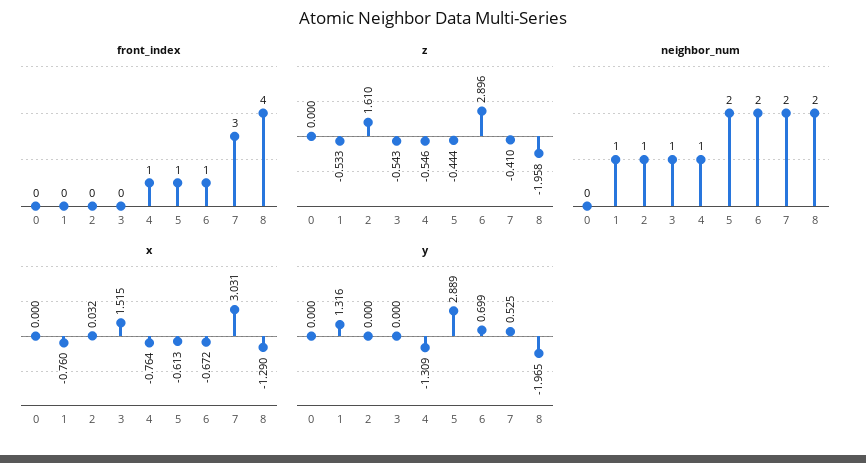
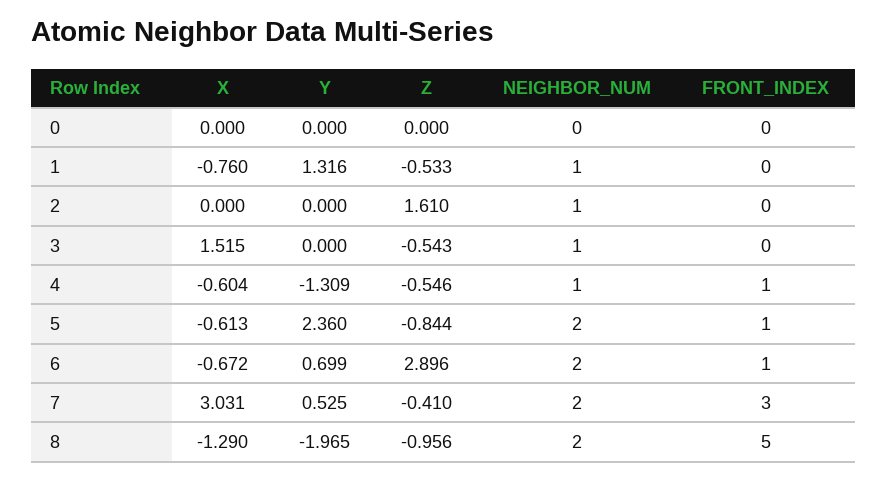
  {
    "front_index": {
      "0": 0,
      "1": 0,
      "2": 0,
      "3": 0,
      "4": 1,
      "5": 1,
      "6": 1,
      "7": 3,
-     "8": 4
+     "8": 5
    },
    "z": {
      "0": 0,
      "1": -0.533,
      "2": 1.61,
      "3": -0.543,
      "4": -0.546,
-     "5": -0.444,
+     "5": -0.844,
      "6": 2.896,
      "7": -0.41,
-     "8": -1.958
+     "8": -0.956
    },
    "neighbor_num": {
      "0": 0,
      "1": 1,
      "2": 1,
      "3": 1,
      "4": 1,
      "5": 2,
      "6": 2,
      "7": 2,
      "8": 2
    },
    "x": {
      "0": 0,
      "1": -0.76,
-     "2": 0.032,
+     "2": 0,
      "3": 1.515,
-     "4": -0.764,
+     "4": -0.604,
      "5": -0.613,
      "6": -0.672,
      "7": 3.031,
      "8": -1.29
    },
    "y": {
      "0": 0,
      "1": 1.316,
      "2": 0,
      "3": 0,
      "4": -1.309,
-     "5": 2.889,
+     "5": 2.36,
      "6": 0.699,
      "7": 0.525,
      "8": -1.965
    }
  }

